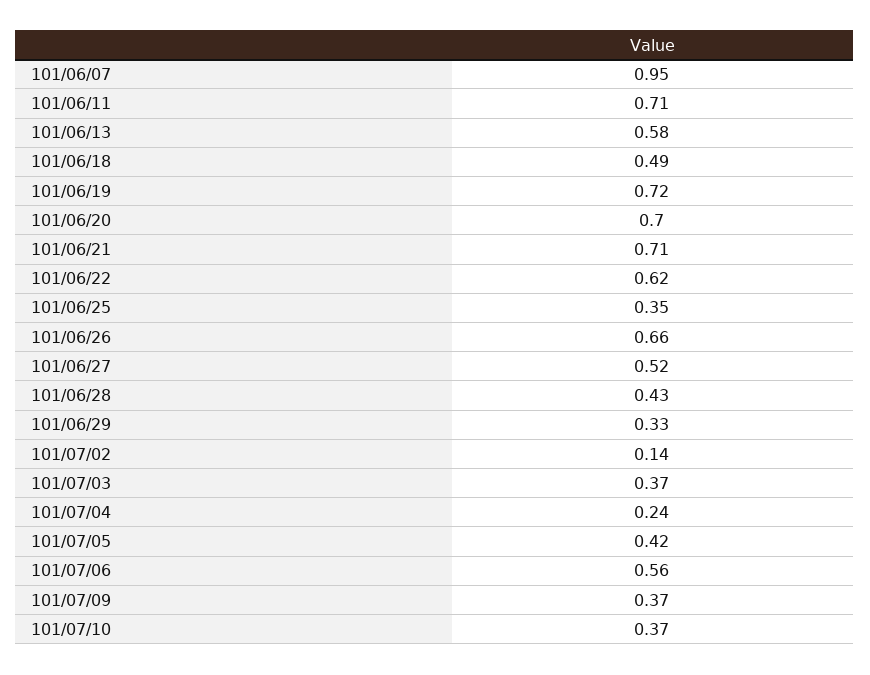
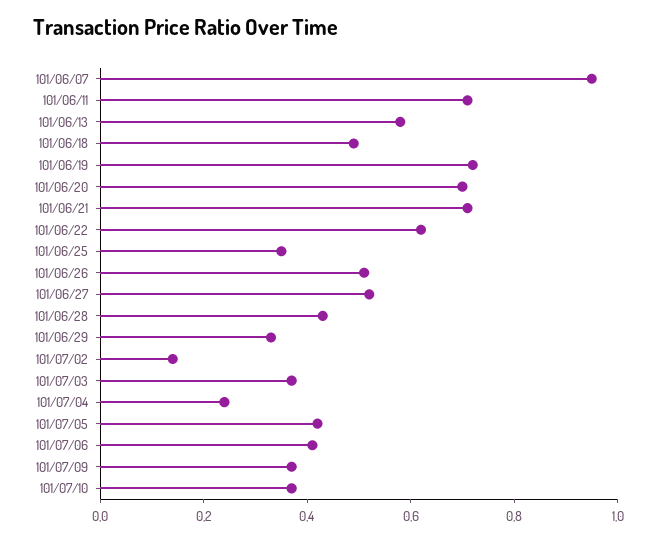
  {
    "101/06/07": 0.95,
    "101/06/11": 0.71,
    "101/06/13": 0.58,
    "101/06/18": 0.49,
    "101/06/19": 0.72,
    "101/06/20": 0.7,
    "101/06/21": 0.71,
    "101/06/22": 0.62,
    "101/06/25": 0.35,
-   "101/06/26": 0.66,
+   "101/06/26": 0.5,
    "101/06/27": 0.52,
    "101/06/28": 0.43,
    "101/06/29": 0.33,
    "101/07/02": 0.14,
    "101/07/03": 0.37,
    "101/07/04": 0.24,
    "101/07/05": 0.42,
-   "101/07/06": 0.56,
+   "101/07/06": 0.4,
    "101/07/09": 0.37,
    "101/07/10": 0.37
  }

